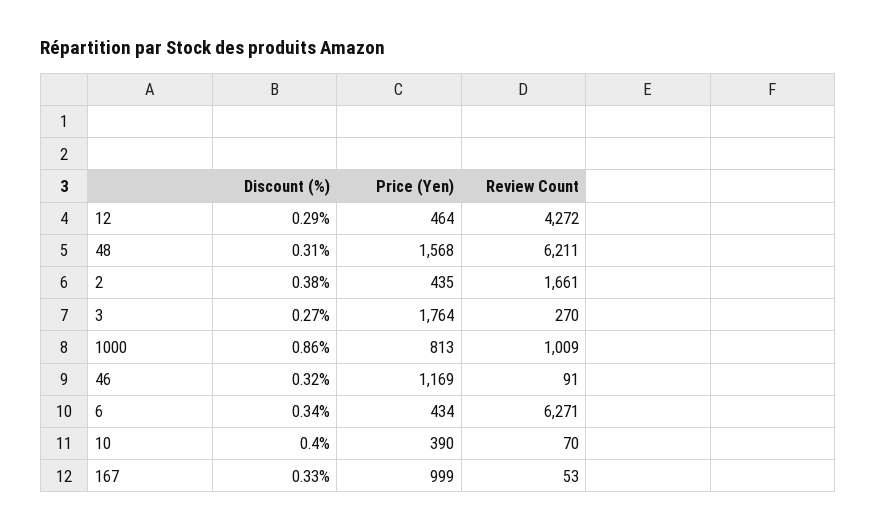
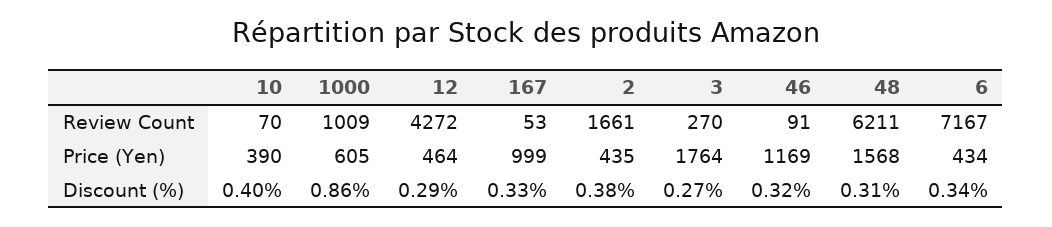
  {
    "Discount (%)": {
      "12": 0.29,
      "48": 0.31,
      "2": 0.38,
      "3": 0.27,
      "1000": 0.86,
      "46": 0.32,
      "6": 0.34,
      "10": 0.4,
      "167": 0.33
    },
    "Price (Yen)": {
      "12": 464,
      "48": 1568,
      "2": 435,
      "3": 1764,
-     "1000": 813,
+     "1000": 605,
      "46": 1169,
      "6": 434,
      "10": 390,
      "167": 999
    },
    "Review Count": {
      "12": 4272,
      "48": 6211,
      "2": 1661,
      "3": 270,
      "1000": 1009,
      "46": 91,
-     "6": 6271,
+     "6": 7167,
      "10": 70,
      "167": 53
    }
  }

